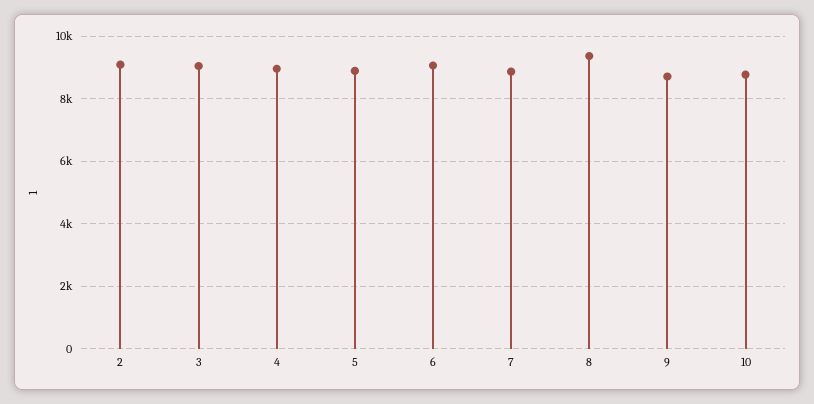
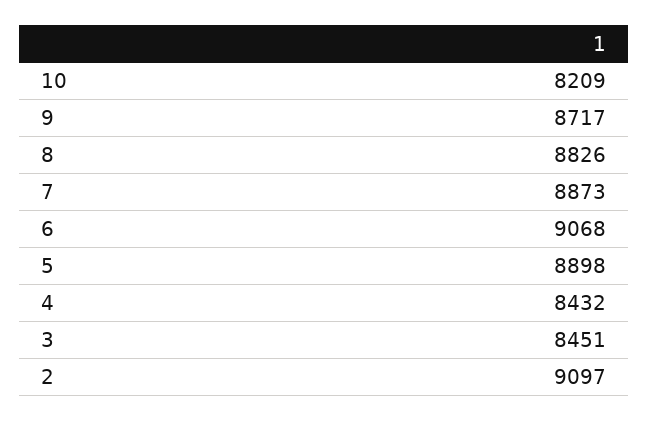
  {
    "2": 9097,
-   "3": 9000,
+   "3": 8451,
-   "4": 9000,
+   "4": 8432,
    "5": 8898,
    "6": 9068,
    "7": 8873,
-   "8": 9400,
+   "8": 8826,
    "9": 8717,
-   "10": 8800
+   "10": 8209
  }

